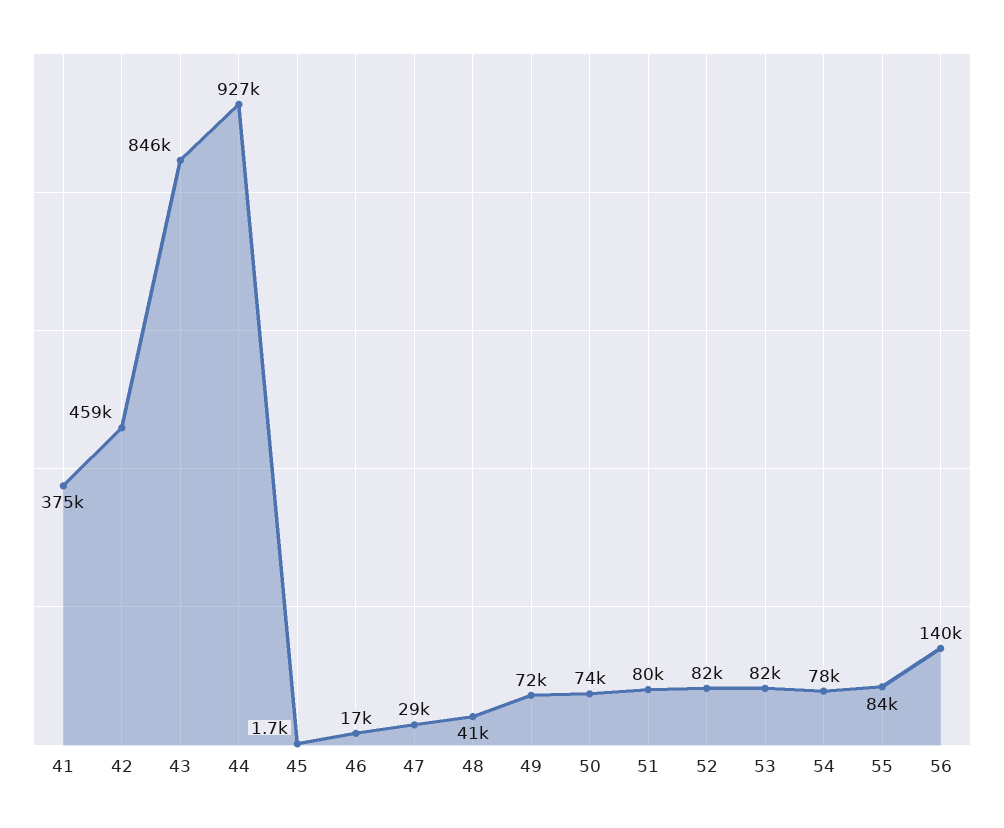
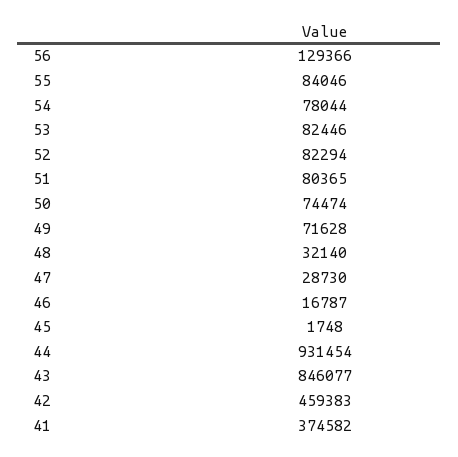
  {
    "41": 374582,
    "42": 459383,
    "43": 846077,
-   "44": 927000,
+   "44": 931454,
    "45": 1748,
    "46": 16787,
    "47": 28730,
-   "48": 41000,
+   "48": 32140,
    "49": 71628,
    "50": 74474,
    "51": 80365,
    "52": 82294,
    "53": 82446,
    "54": 78044,
    "55": 84046,
-   "56": 140000
+   "56": 129366
  }

